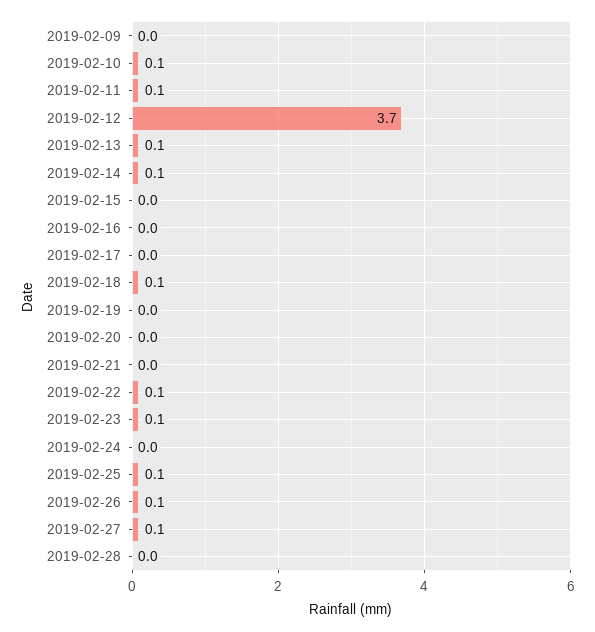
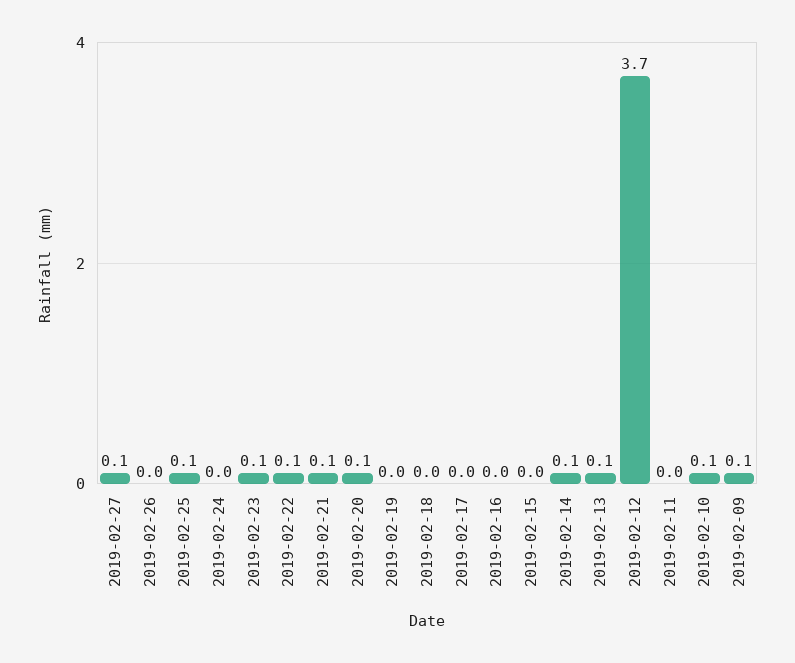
  {
-   "2019-02-09": 0,
+   "2019-02-09": 0.1,
    "2019-02-10": 0.1,
-   "2019-02-11": 0.1,
+   "2019-02-11": 0,
    "2019-02-12": 3.7,
    "2019-02-13": 0.1,
    "2019-02-14": 0.1,
    "2019-02-15": 0,
    "2019-02-16": 0,
    "2019-02-17": 0,
-   "2019-02-18": 0.1,
+   "2019-02-18": 0,
    "2019-02-19": 0,
-   "2019-02-20": 0,
+   "2019-02-20": 0.1,
-   "2019-02-21": 0,
+   "2019-02-21": 0.1,
    "2019-02-22": 0.1,
    "2019-02-23": 0.1,
    "2019-02-24": 0,
    "2019-02-25": 0.1,
-   "2019-02-26": 0.1,
+   "2019-02-26": 0,
-   "2019-02-27": 0.1,
+   "2019-02-27": 0.1
-   "2019-02-28": 0
  }

